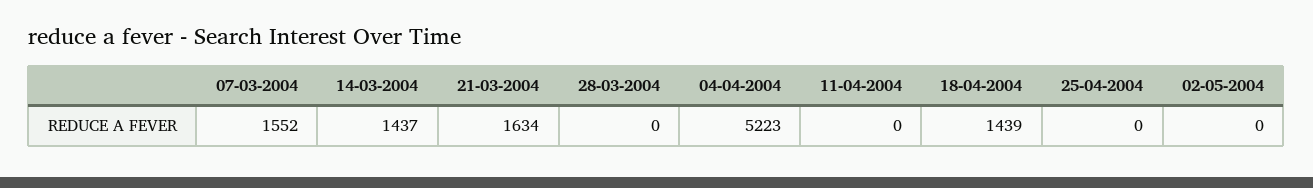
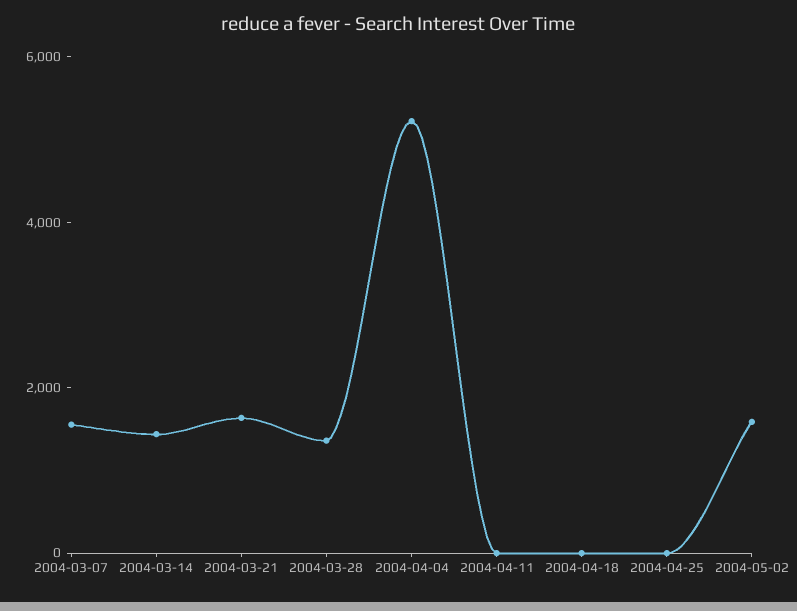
  {
    "07-03-2004": 1552,
    "14-03-2004": 1437,
    "21-03-2004": 1634,
-   "28-03-2004": 0,
+   "28-03-2004": 1500,
    "04-04-2004": 5223,
    "11-04-2004": 0,
-   "18-04-2004": 1439,
+   "18-04-2004": 0,
    "25-04-2004": 0,
-   "02-05-2004": 0
+   "02-05-2004": 1500
  }

